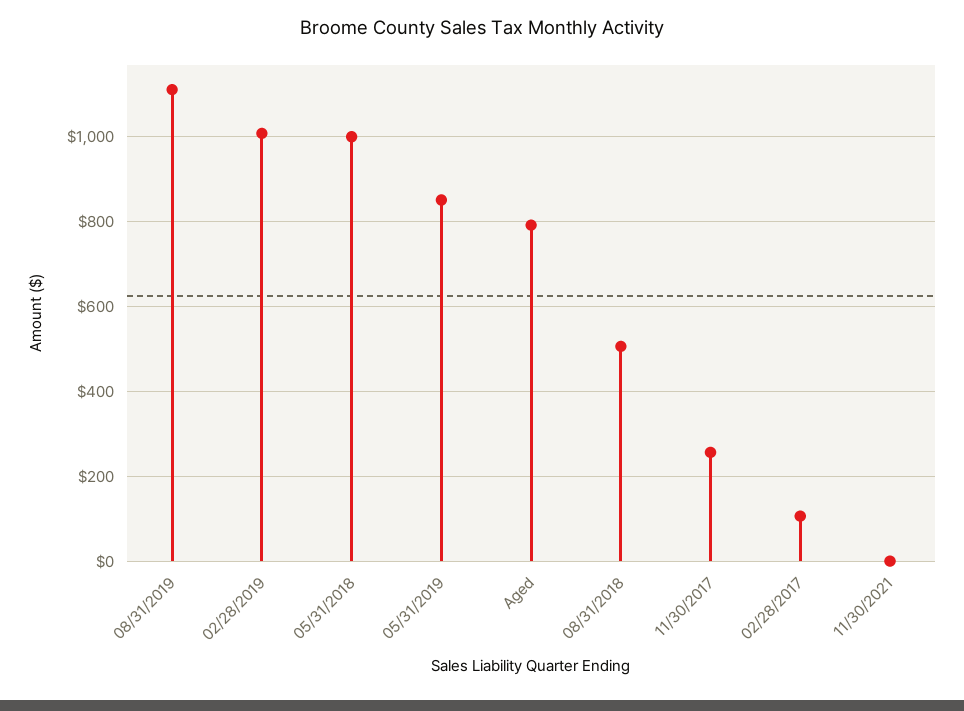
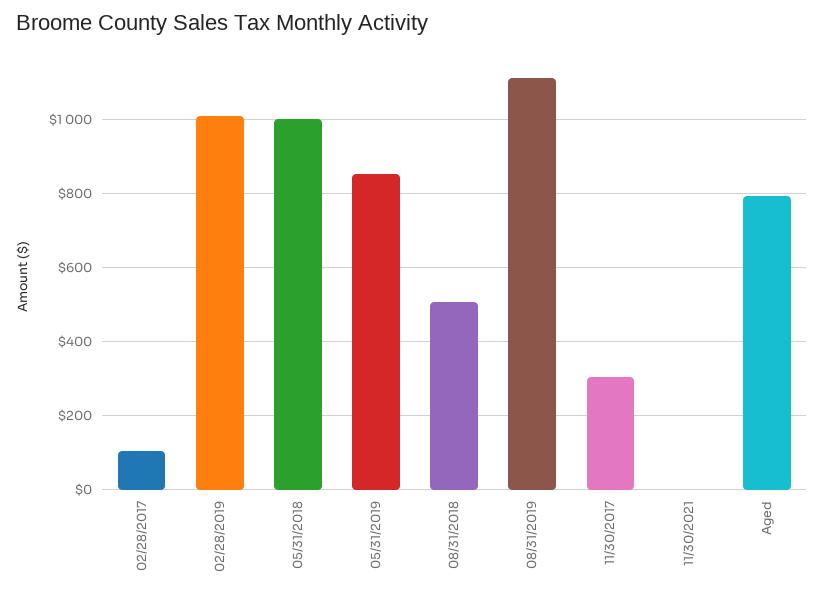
  {
    "08/31/2019": 1120,
    "02/28/2019": 1000,
    "05/31/2018": 1000,
    "05/31/2019": 860,
    "Aged": 800,
    "08/31/2018": 500,
-   "11/30/2017": 260,
+   "11/30/2017": 300,
    "02/28/2017": 100,
    "11/30/2021": 0
  }

